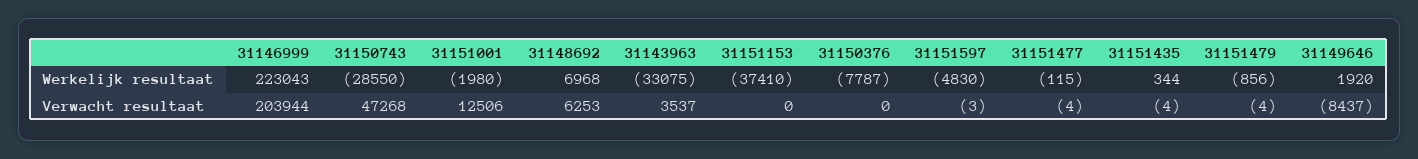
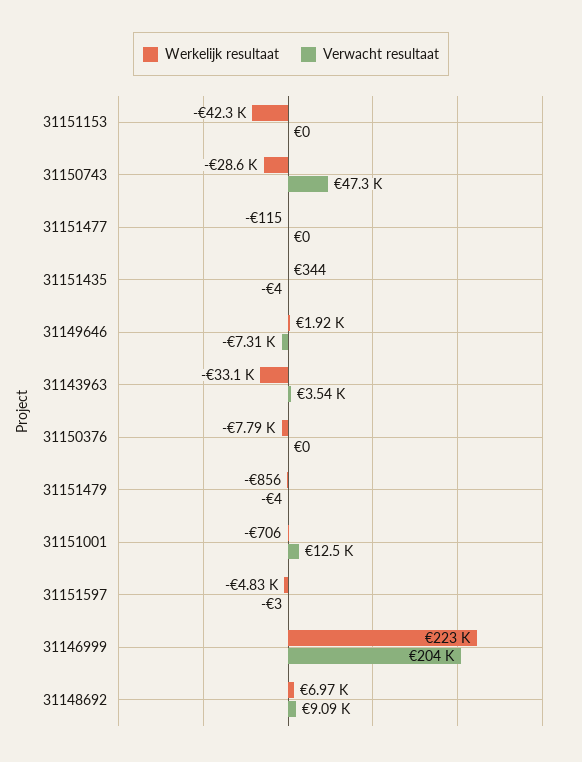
  {
    "Werkelijk resultaat": {
      "31146999": 223043,
      "31150743": -28550,
-     "31151001": -1980,
+     "31151001": -706,
      "31148692": 6968,
      "31143963": -33075,
-     "31151153": -37410,
+     "31151153": -42300,
      "31150376": -7787,
      "31151597": -4830,
      "31151477": -115,
      "31151435": 344,
      "31151479": -856,
      "31149646": 1920
    },
    "Verwacht resultaat": {
      "31146999": 203944,
      "31150743": 47268,
      "31151001": 12506,
-     "31148692": 6253,
+     "31148692": 9090,
      "31143963": 3537,
      "31151153": 0,
      "31150376": 0,
      "31151597": -3,
-     "31151477": -4,
+     "31151477": 0,
      "31151435": -4,
      "31151479": -4,
-     "31149646": -8437
+     "31149646": -7310
    }
  }

